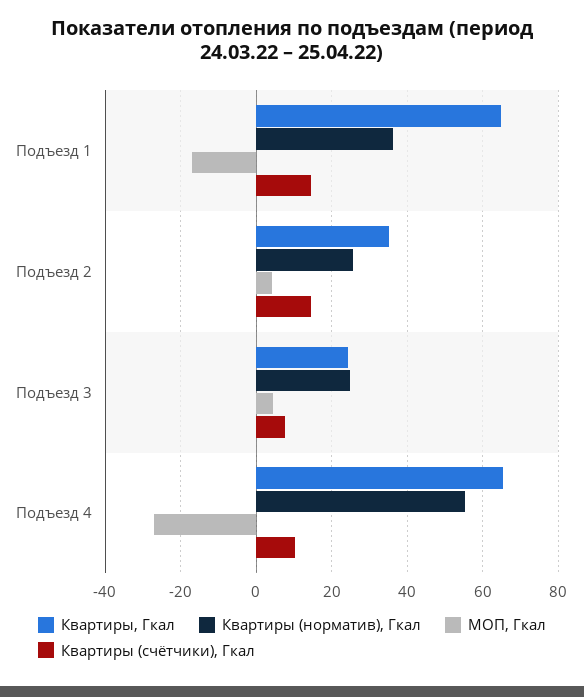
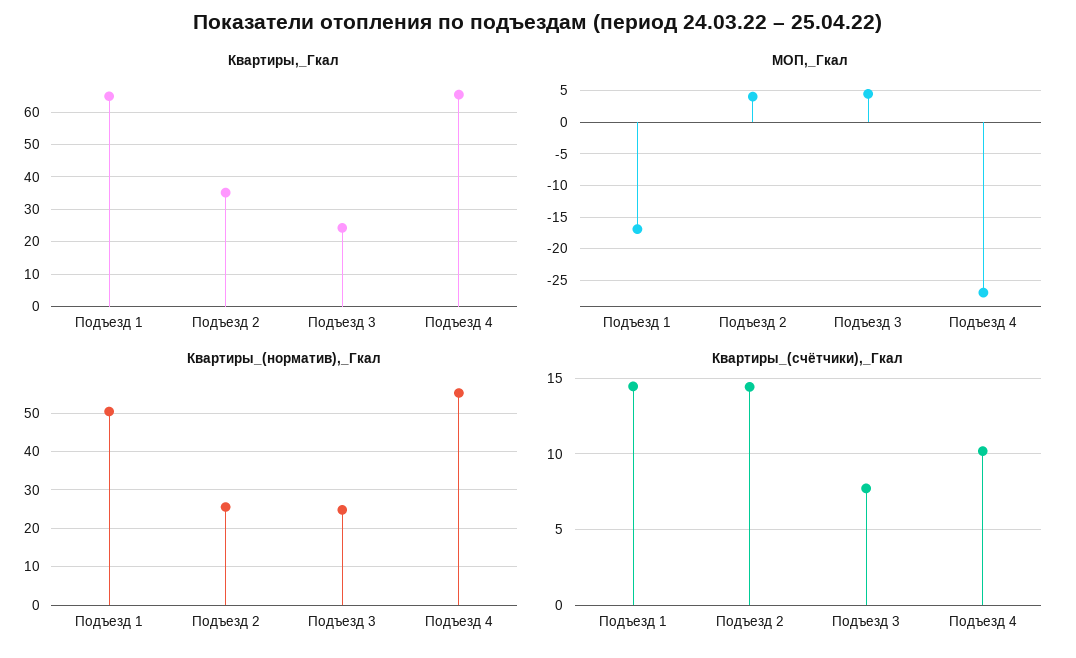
  {
    "Квартиры, Гкал": {
      "Подъезд 1": 64,
      "Подъезд 2": 36,
      "Подъезд 3": 24,
      "Подъезд 4": 66
    },
    "Квартиры (норматив), Гкал": {
-     "Подъезд 1": 36,
+     "Подъезд 1": 50,
      "Подъезд 2": 26,
      "Подъезд 3": 24,
      "Подъезд 4": 56
    },
    "МОП, Гкал": {
      "Подъезд 1": -17,
      "Подъезд 2": 4,
      "Подъезд 3": 5,
      "Подъезд 4": -27
    },
    "Квартиры (счётчики), Гкал": {
      "Подъезд 1": 14.5,
      "Подъезд 2": 14.5,
      "Подъезд 3": 7.5,
      "Подъезд 4": 10
    }
  }

